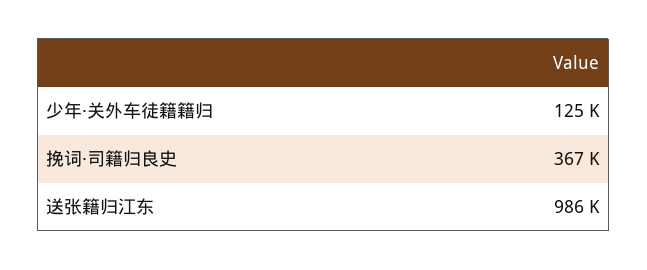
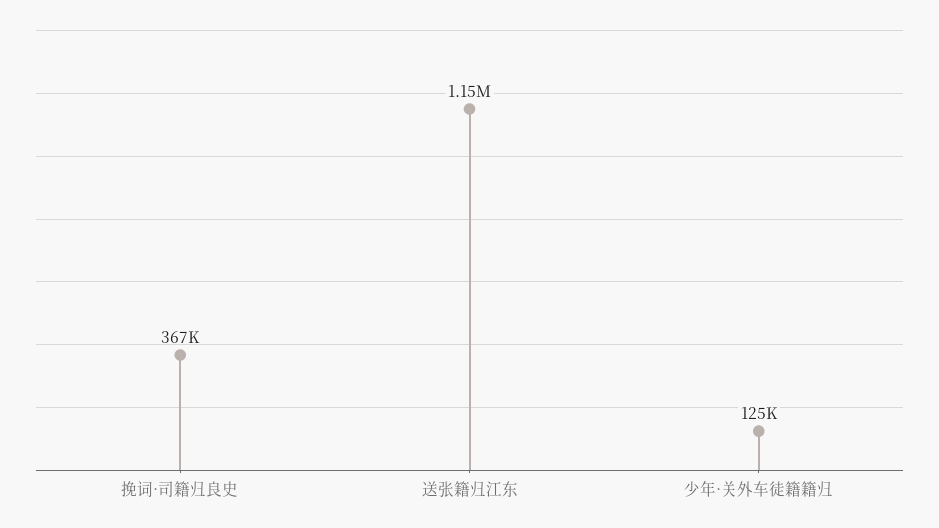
  {
    "少年·关外车徒籍籍归": 125000,
    "挽词·司籍归良史": 367000,
-   "送张籍归江东": 986000
+   "送张籍归江东": 1150000
  }

